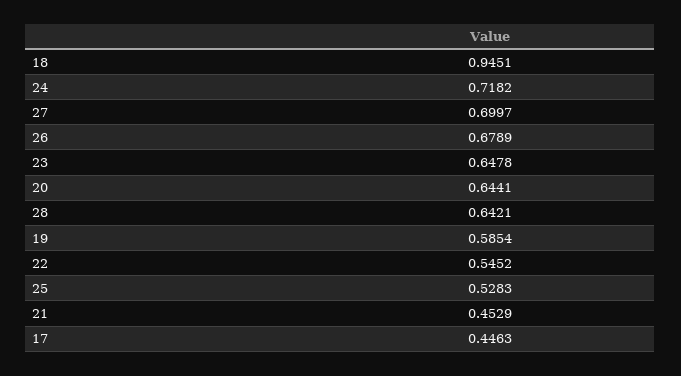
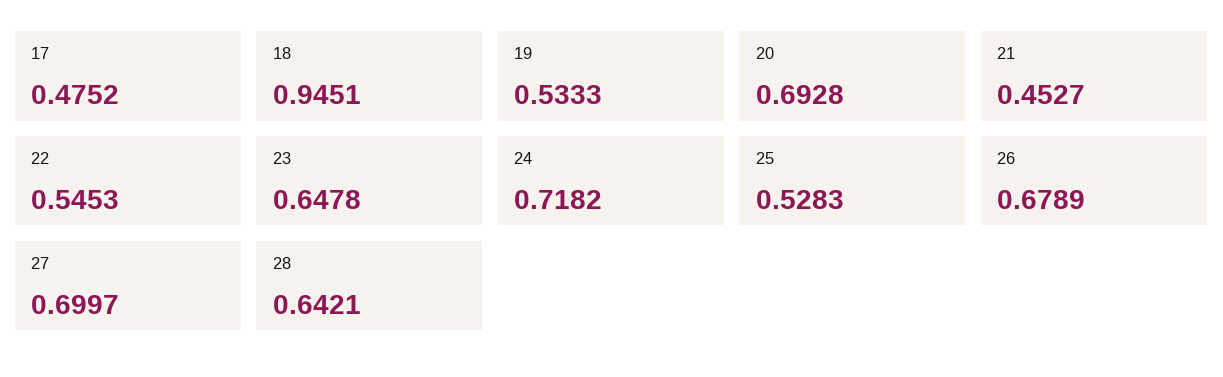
  {
    "18": 0.9451,
    "24": 0.7182,
    "27": 0.6997,
    "26": 0.6789,
    "23": 0.6478,
-   "20": 0.6441,
+   "20": 0.6928,
    "28": 0.6421,
-   "19": 0.5854,
+   "19": 0.5333,
-   "22": 0.5452,
+   "22": 0.5453,
    "25": 0.5283,
-   "21": 0.4529,
+   "21": 0.4527,
-   "17": 0.4463
+   "17": 0.4752
  }

